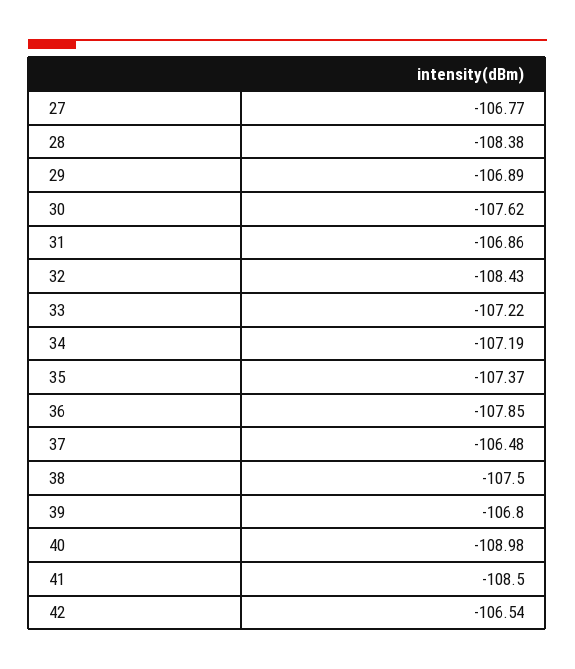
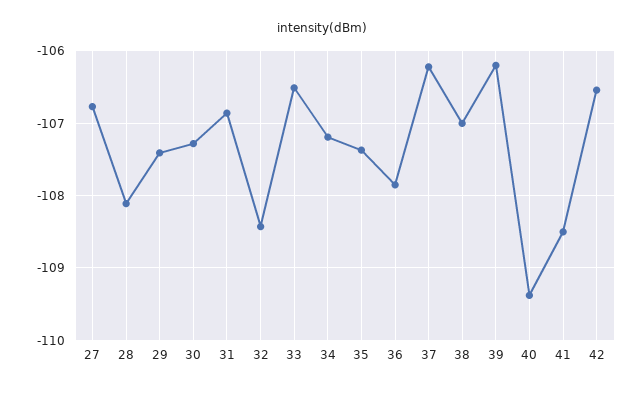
  {
    "27": -106.77,
-   "28": -108.38,
+   "28": -108.1,
-   "29": -106.89,
+   "29": -107.4,
-   "30": -107.62,
+   "30": -107.3,
    "31": -106.86,
    "32": -108.43,
-   "33": -107.22,
+   "33": -106.5,
    "34": -107.19,
    "35": -107.37,
    "36": -107.85,
-   "37": -106.48,
+   "37": -106.2,
-   "38": -107.5,
+   "38": -107,
-   "39": -106.8,
+   "39": -106.2,
-   "40": -108.98,
+   "40": -109.4,
    "41": -108.5,
    "42": -106.54
  }

